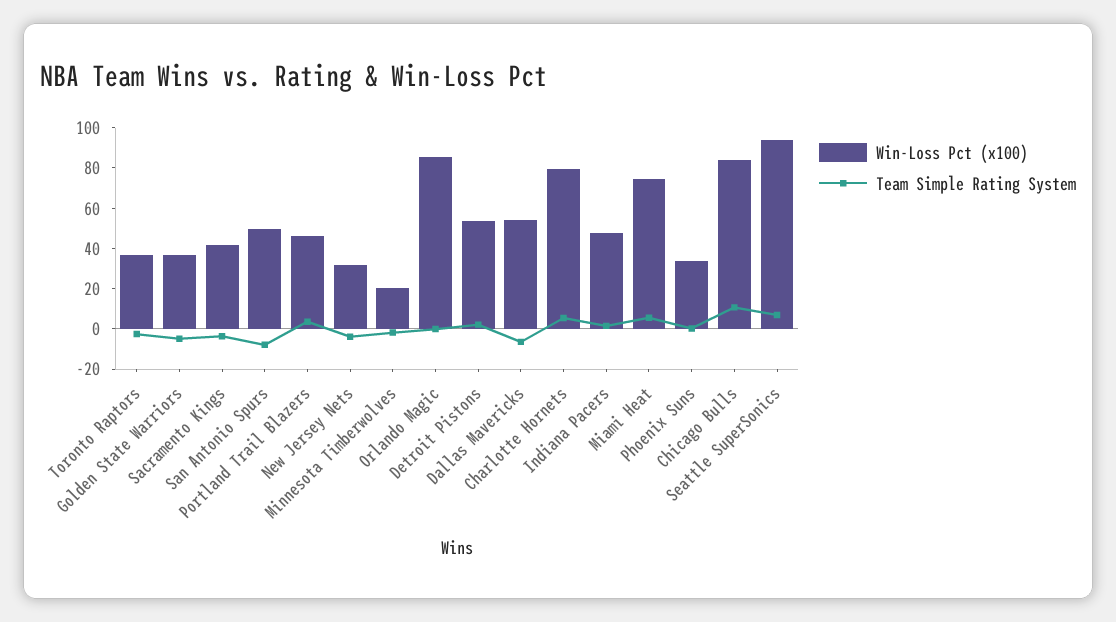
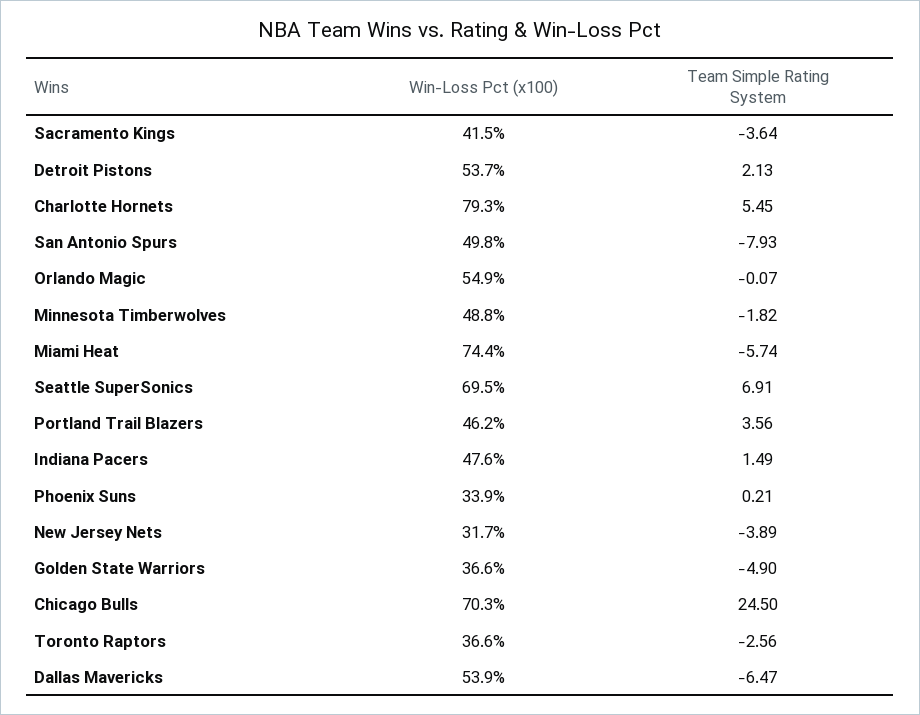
  {
    "Win-Loss Pct (x100)": {
      "Toronto Raptors": 36.6,
      "Golden State Warriors": 36.6,
      "Sacramento Kings": 41.5,
      "San Antonio Spurs": 49.8,
      "Portland Trail Blazers": 46.2,
      "New Jersey Nets": 31.7,
-     "Minnesota Timberwolves": 20,
+     "Minnesota Timberwolves": 48.8,
-     "Orlando Magic": 85,
+     "Orlando Magic": 54.9,
      "Detroit Pistons": 53.7,
      "Dallas Mavericks": 53.9,
      "Charlotte Hornets": 79.3,
      "Indiana Pacers": 47.6,
      "Miami Heat": 74.4,
      "Phoenix Suns": 33.9,
-     "Chicago Bulls": 85,
+     "Chicago Bulls": 70.3,
-     "Seattle SuperSonics": 95
+     "Seattle SuperSonics": 69.5
    },
    "Team Simple Rating System": {
      "Toronto Raptors": -2.56,
      "Golden State Warriors": -4.9,
      "Sacramento Kings": -3.64,
      "San Antonio Spurs": -7.93,
      "Portland Trail Blazers": 3.56,
      "New Jersey Nets": -3.89,
      "Minnesota Timberwolves": -1.82,
      "Orlando Magic": -0.07,
      "Detroit Pistons": 2.13,
      "Dallas Mavericks": -6.47,
      "Charlotte Hornets": 5.45,
      "Indiana Pacers": 1.49,
-     "Miami Heat": 5,
+     "Miami Heat": -5.74,
      "Phoenix Suns": 0.21,
-     "Chicago Bulls": 10,
+     "Chicago Bulls": 24.5,
      "Seattle SuperSonics": 6.91
    }
  }

